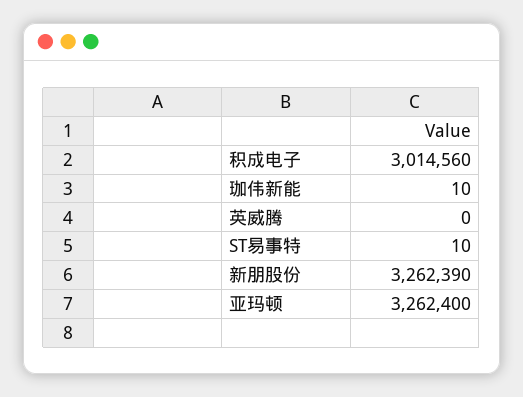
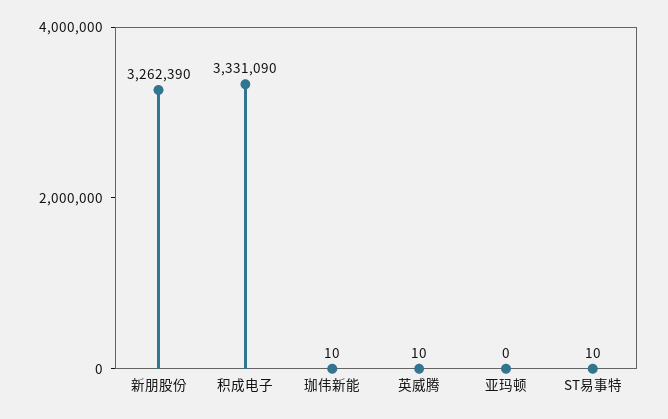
  {
-   "积成电子": 3014560,
+   "积成电子": 3331090,
    "珈伟新能": 10,
-   "英威腾": 0,
+   "英威腾": 10,
    "ST易事特": 10,
    "新朋股份": 3262390,
-   "亚玛顿": 3262400
+   "亚玛顿": 0
  }

